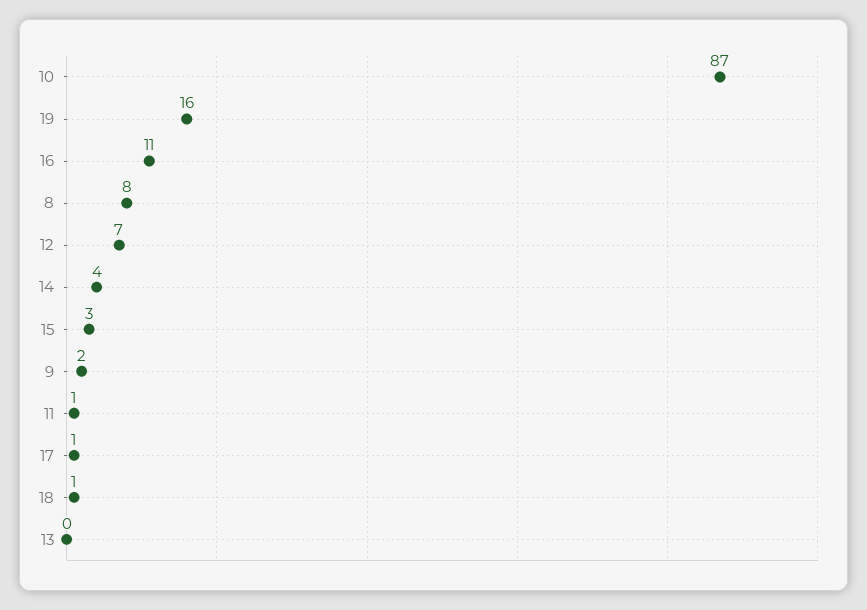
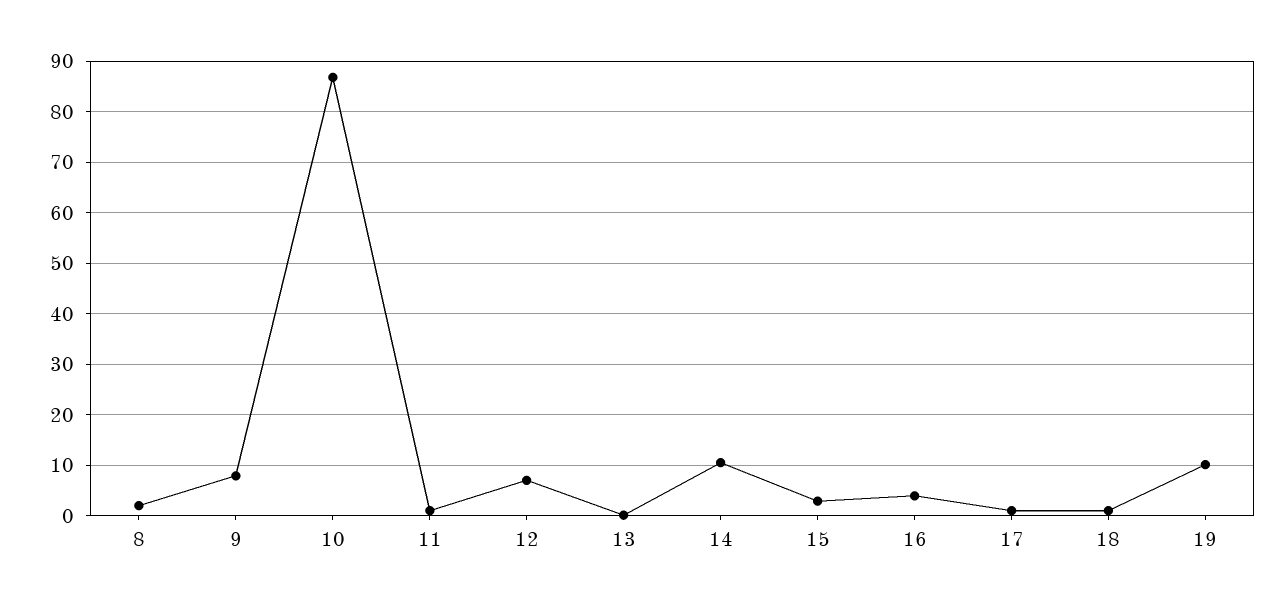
  {
    "10": 87,
-   "19": 16,
+   "19": 10,
-   "16": 11,
+   "16": 4,
-   "8": 8,
+   "8": 2,
    "12": 7,
-   "14": 4,
+   "14": 10,
    "15": 3,
-   "9": 2,
+   "9": 8,
    "11": 1,
    "17": 1,
    "18": 1,
    "13": 0
  }

